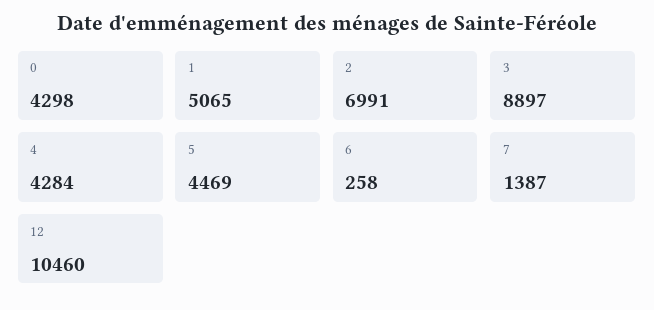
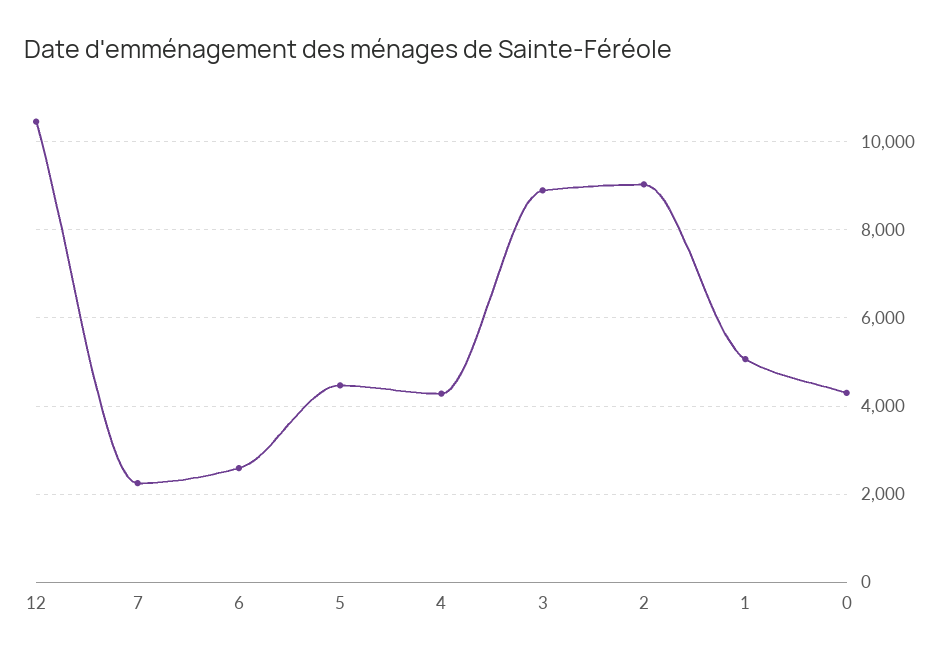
  {
    "0": 4298,
    "1": 5065,
-   "2": 6991,
+   "2": 9000,
    "3": 8897,
    "4": 4284,
    "5": 4469,
-   "6": 258,
+   "6": 2600,
-   "7": 1387,
+   "7": 2200,
    "12": 10460
  }

